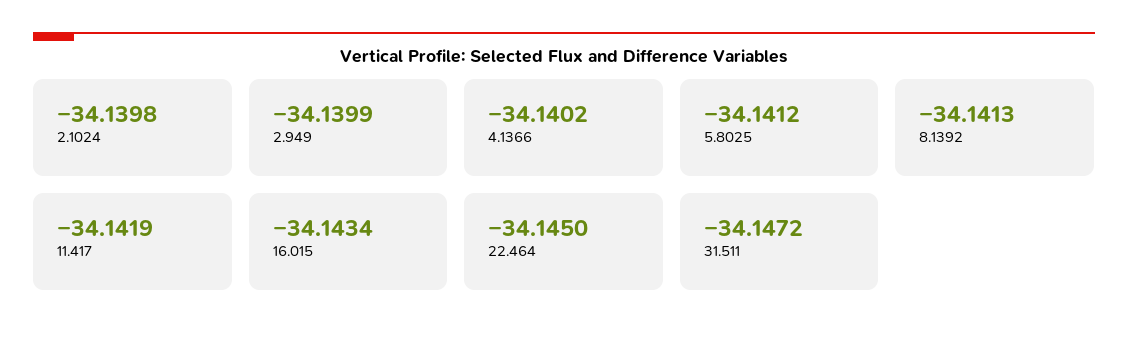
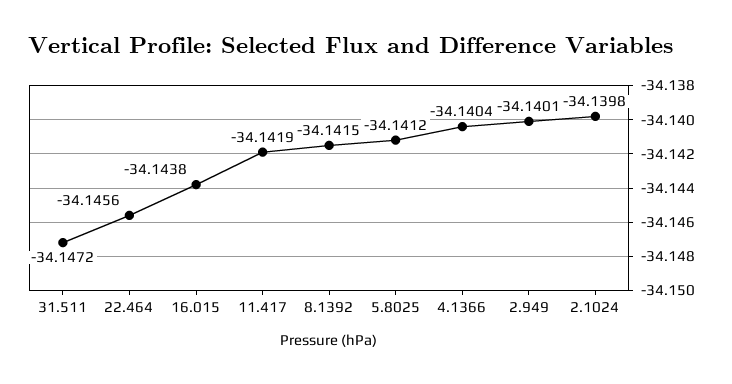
  {
    "2.1024": -34.1398,
-   "2.949": -34.1399,
+   "2.949": -34.1401,
-   "4.1366": -34.1402,
+   "4.1366": -34.1404,
    "5.8025": -34.1412,
-   "8.1392": -34.1413,
+   "8.1392": -34.1415,
    "11.417": -34.1419,
-   "16.015": -34.1434,
+   "16.015": -34.1438,
-   "22.464": -34.145,
+   "22.464": -34.1456,
    "31.511": -34.1472
  }

